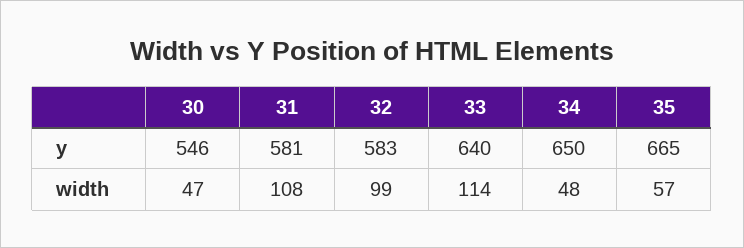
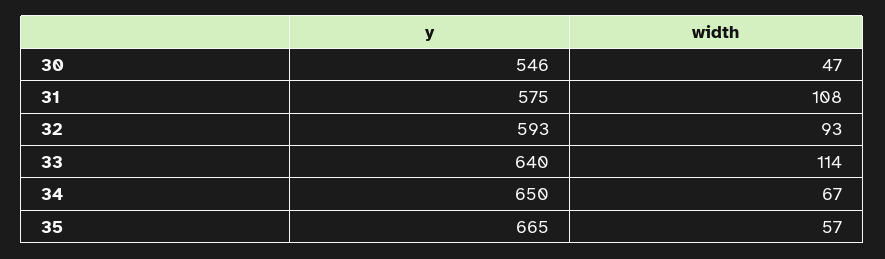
  {
    "30": {
      "y": 546,
      "width": 47
    },
    "31": {
-     "y": 581,
+     "y": 575,
      "width": 108
    },
    "32": {
-     "y": 583,
+     "y": 593,
-     "width": 99
+     "width": 93
    },
    "33": {
      "y": 640,
      "width": 114
    },
    "34": {
      "y": 650,
-     "width": 48
+     "width": 67
    },
    "35": {
      "y": 665,
      "width": 57
    }
  }

